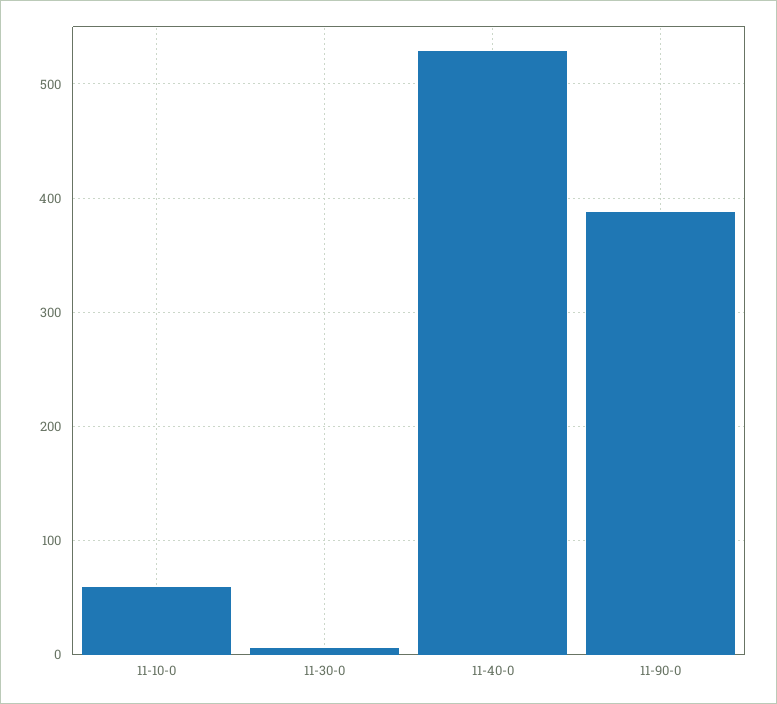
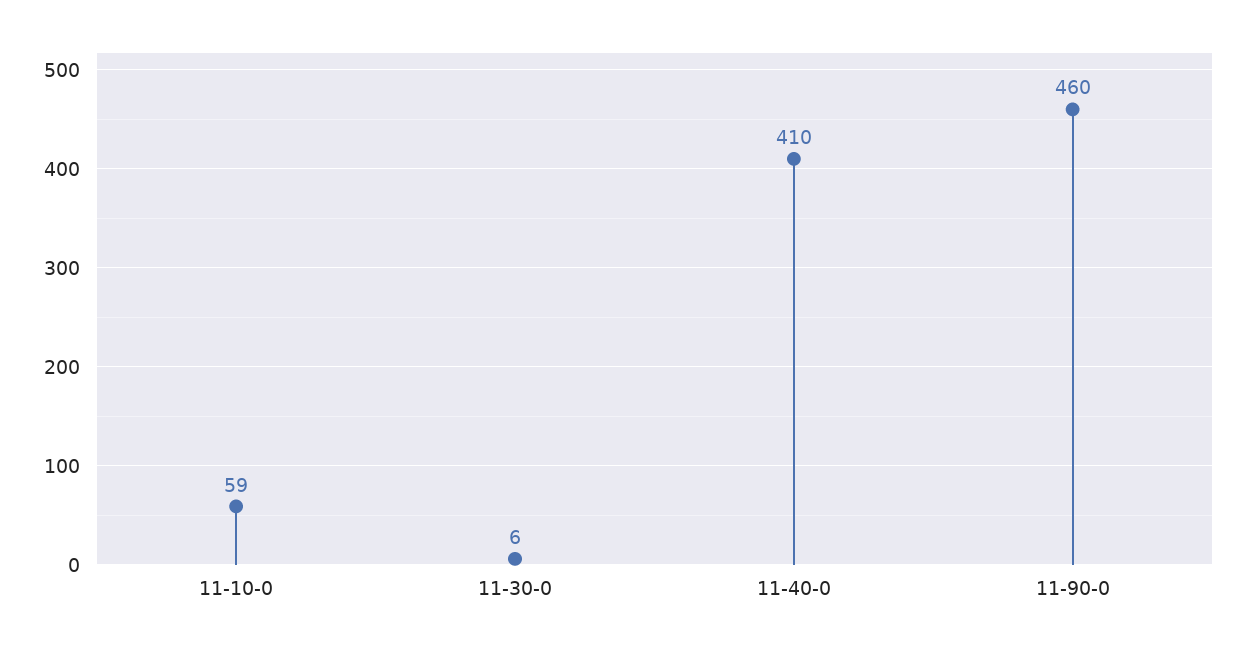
  {
    "11-10-0": 59,
    "11-30-0": 6,
-   "11-40-0": 530,
+   "11-40-0": 410,
-   "11-90-0": 390
+   "11-90-0": 460
  }

